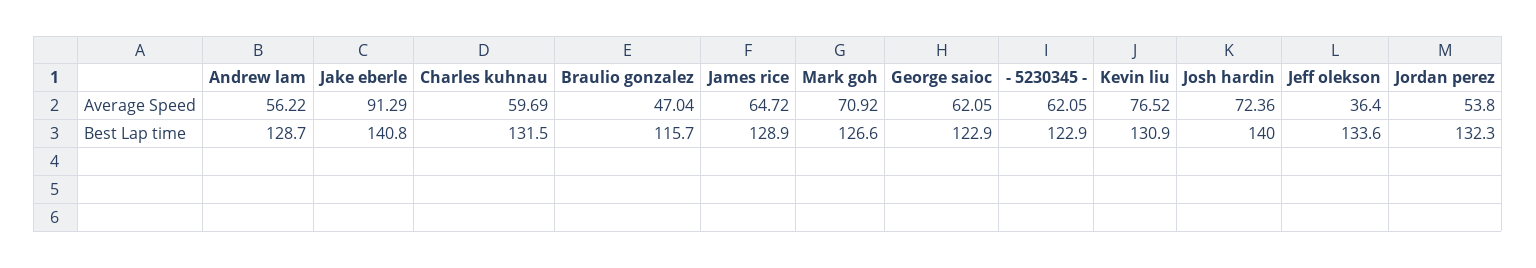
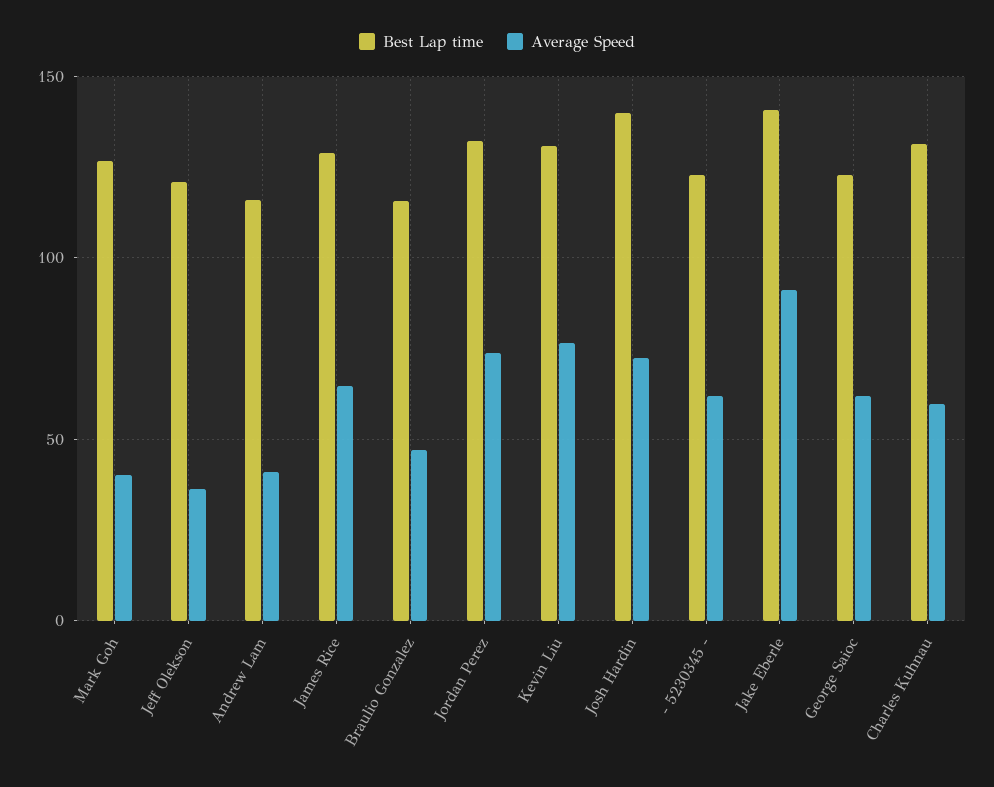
  {
    "Average Speed": {
-     "Andrew lam": 56.22,
+     "Andrew lam": 40,
      "Jake eberle": 91.29,
      "Charles kuhnau": 59.69,
      "Braulio gonzalez": 47.04,
      "James rice": 64.72,
-     "Mark goh": 70.92,
+     "Mark goh": 40,
      "George saioc": 62.05,
      "- 5230345 -": 62.05,
      "Kevin liu": 76.52,
      "Josh hardin": 72.36,
      "Jeff olekson": 36.4,
-     "Jordan perez": 53.8
+     "Jordan perez": 75
    },
    "Best Lap time": {
-     "Andrew lam": 128.7,
+     "Andrew lam": 115,
      "Jake eberle": 140.8,
      "Charles kuhnau": 131.5,
      "Braulio gonzalez": 115.7,
      "James rice": 128.9,
      "Mark goh": 126.6,
      "George saioc": 122.9,
      "- 5230345 -": 122.9,
      "Kevin liu": 130.9,
      "Josh hardin": 140,
-     "Jeff olekson": 133.6,
+     "Jeff olekson": 120,
      "Jordan perez": 132.3
    }
  }

